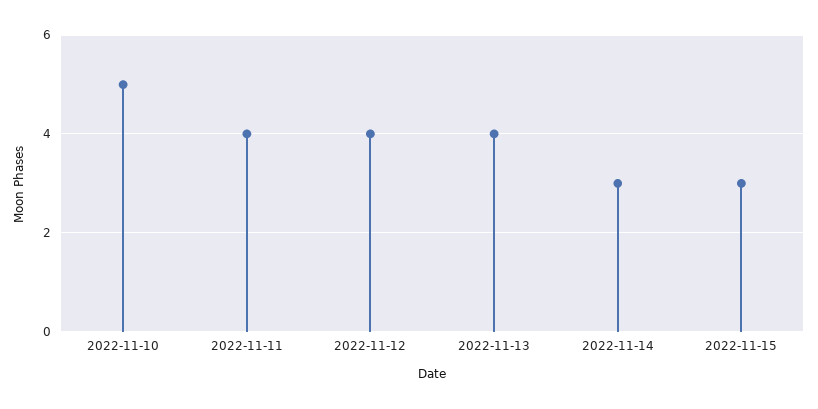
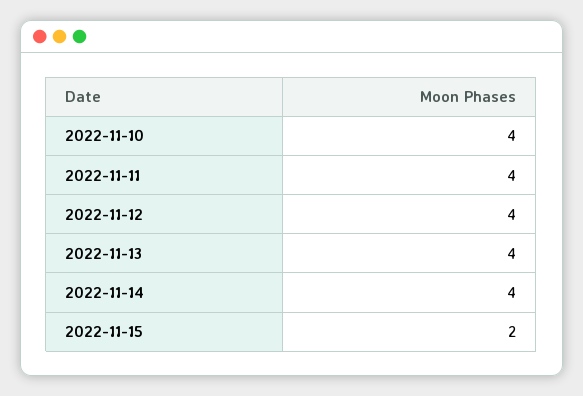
  {
-   "2022-11-10": 5,
+   "2022-11-10": 4,
    "2022-11-11": 4,
    "2022-11-12": 4,
    "2022-11-13": 4,
-   "2022-11-14": 3,
+   "2022-11-14": 4,
-   "2022-11-15": 3
+   "2022-11-15": 2
  }

